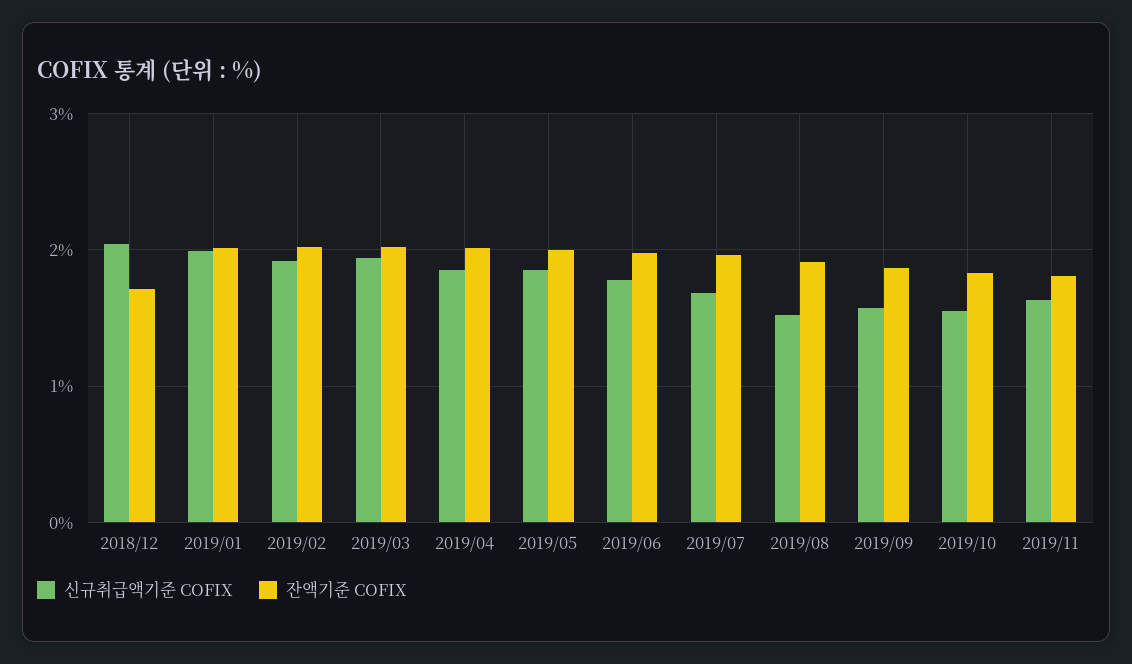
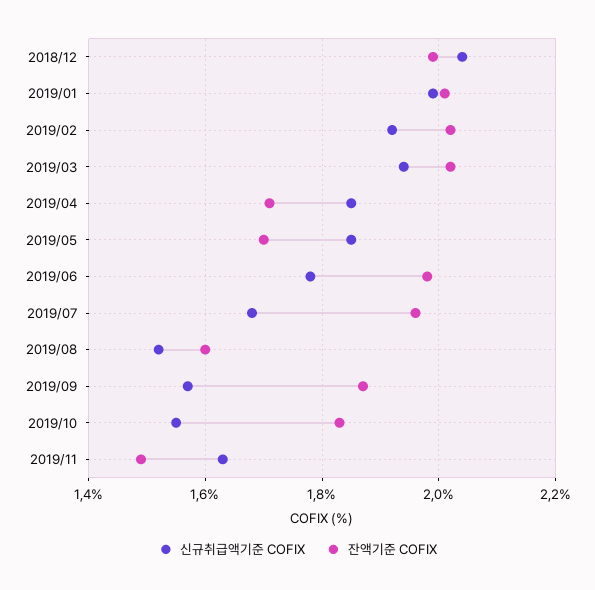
  {
    "신규취급액기준 COFIX": {
      "2018/12": 2.05,
      "2019/01": 2,
      "2019/02": 1.9,
      "2019/03": 1.95,
      "2019/04": 1.85,
      "2019/05": 1.85,
      "2019/06": 1.8,
      "2019/07": 1.7,
      "2019/08": 1.5,
      "2019/09": 1.55,
      "2019/10": 1.55,
      "2019/11": 1.65
    },
    "잔액기준 COFIX": {
-     "2018/12": 1.7,
+     "2018/12": 2,
      "2019/01": 2,
      "2019/02": 2,
      "2019/03": 2,
-     "2019/04": 2,
+     "2019/04": 1.7,
-     "2019/05": 2,
+     "2019/05": 1.7,
      "2019/06": 2,
      "2019/07": 1.95,
-     "2019/08": 1.9,
+     "2019/08": 1.6,
      "2019/09": 1.85,
      "2019/10": 1.85,
-     "2019/11": 1.8
+     "2019/11": 1.5
    }
  }

